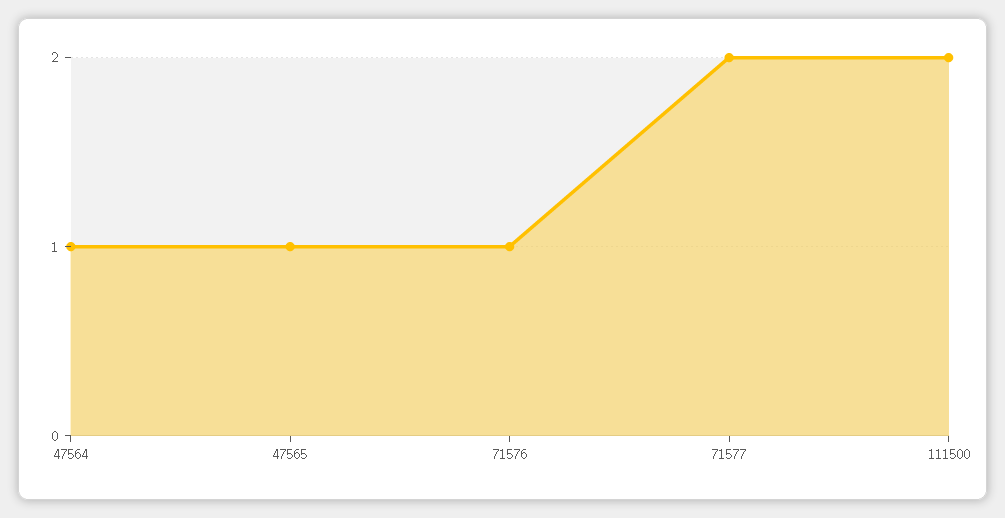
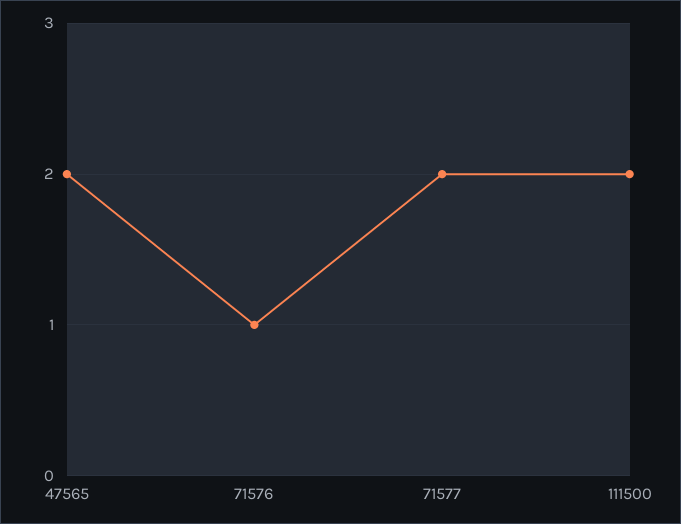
  {
-   "47564": 1,
-   "47565": 1,
+   "47565": 2,
    "71576": 1,
    "71577": 2,
    "111500": 2
  }

